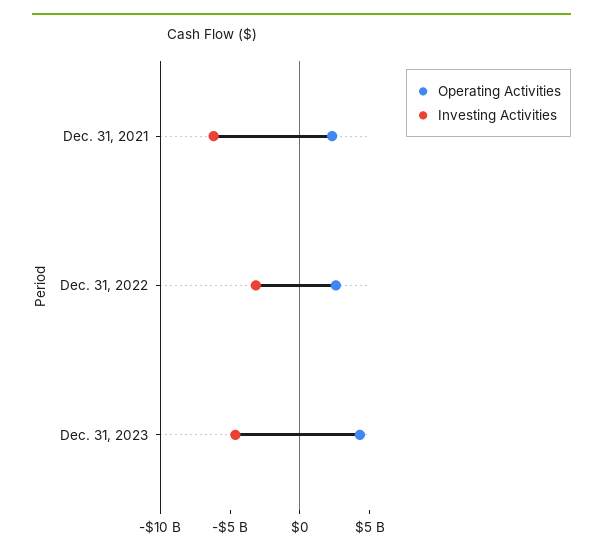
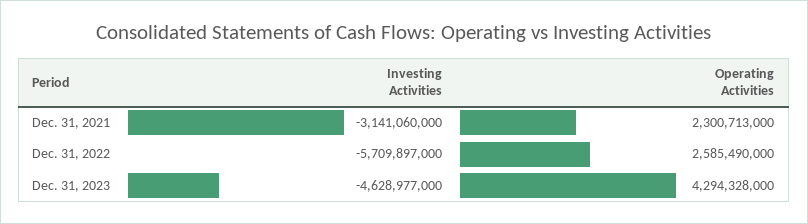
  {
    "Operating Activities": {
      "Dec. 31, 2021": 2300713000,
      "Dec. 31, 2022": 2585490000,
      "Dec. 31, 2023": 4294328000
    },
    "Investing Activities": {
-     "Dec. 31, 2021": -6000000000,
+     "Dec. 31, 2021": -3141060000,
-     "Dec. 31, 2022": -3000000000,
+     "Dec. 31, 2022": -5709897000,
      "Dec. 31, 2023": -4628977000
    }
  }

